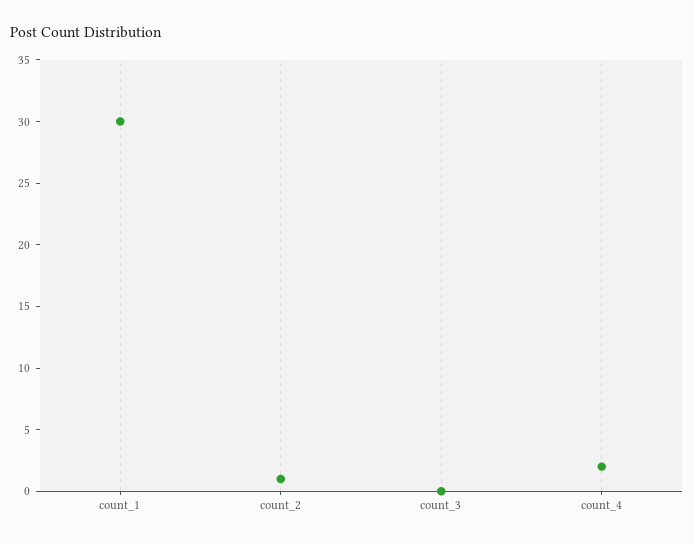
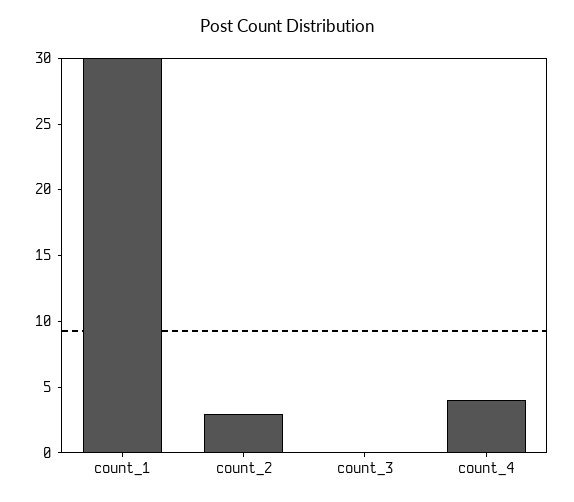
  {
    "count_1": 30,
-   "count_2": 1,
+   "count_2": 3,
    "count_3": 0,
-   "count_4": 2
+   "count_4": 4
  }

